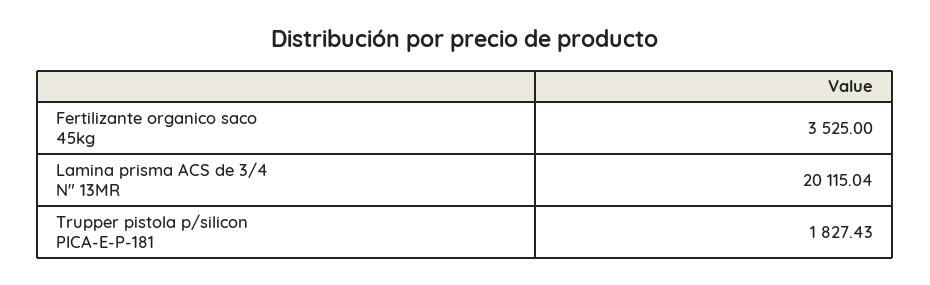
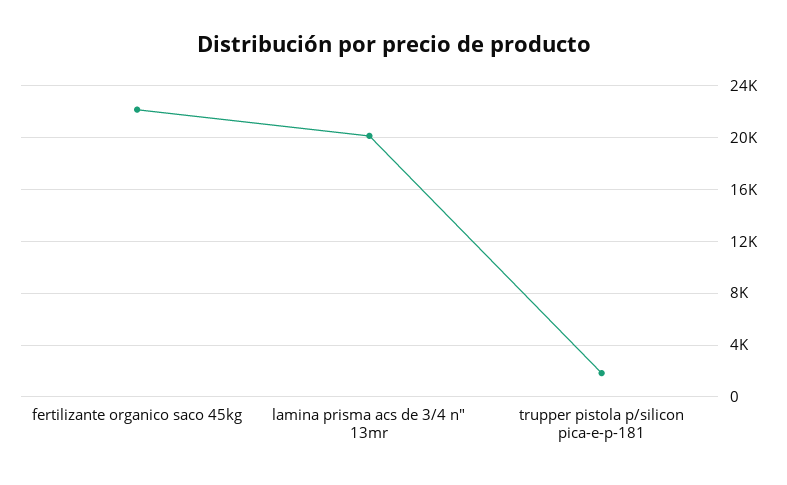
  {
-   "Fertilizante organico saco 45kg": 3525,
+   "Fertilizante organico saco 45kg": 22000,
    "Lamina prisma ACS de 3/4 N\" 13MR": 20115.04,
    "Trupper pistola p/silicon PICA-E-P-181": 1827.43
  }

